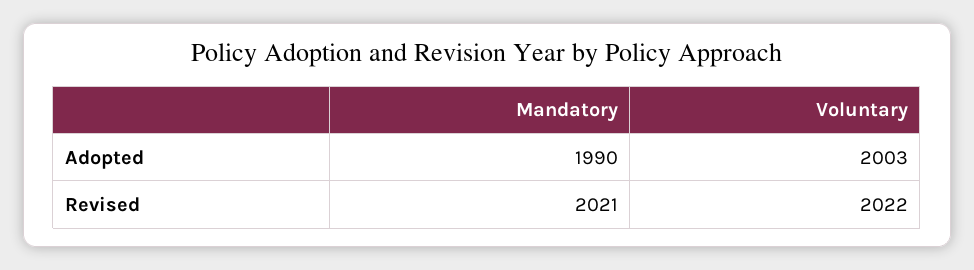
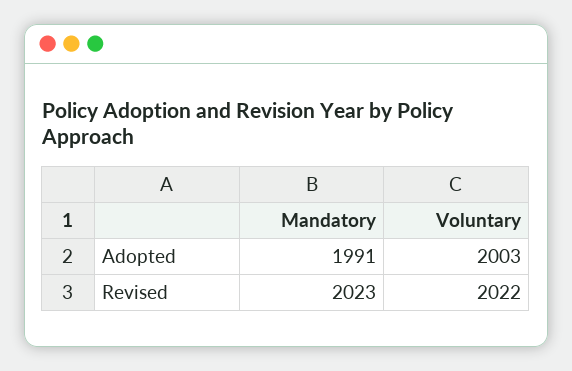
  {
    "Mandatory": {
-     "Adopted": 1990,
+     "Adopted": 1991,
-     "Revised": 2021
+     "Revised": 2023
    },
    "Voluntary": {
      "Adopted": 2003,
      "Revised": 2022
    }
  }

